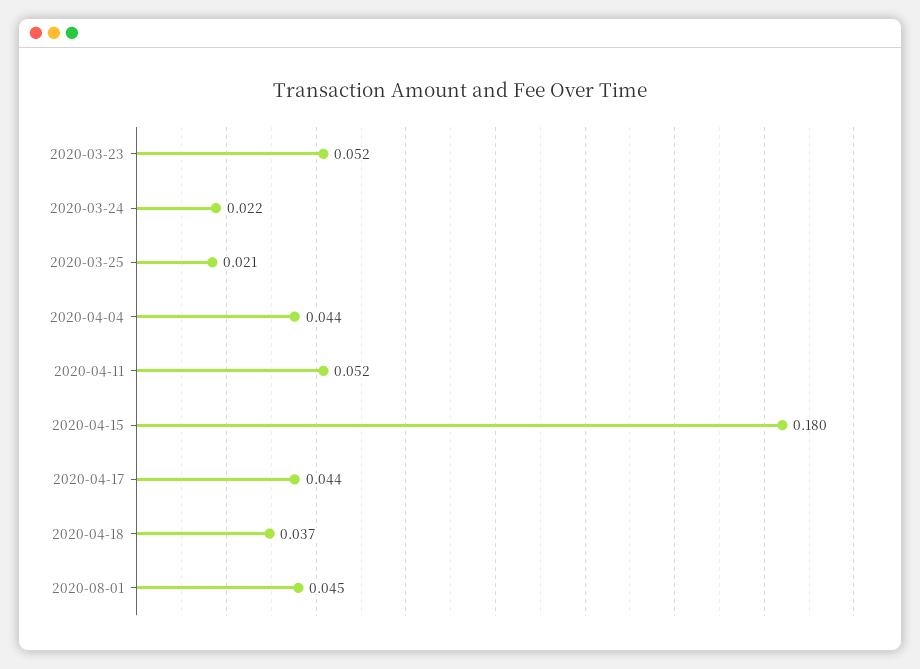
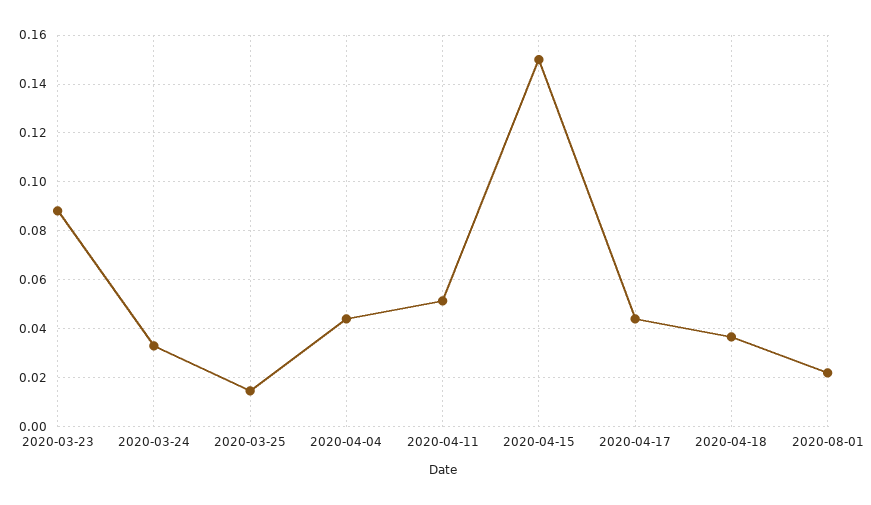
  {
-   "2020-03-23": 0.052,
+   "2020-03-23": 0.0875,
-   "2020-03-24": 0.022,
+   "2020-03-24": 0.0325,
-   "2020-03-25": 0.021,
+   "2020-03-25": 0.015,
    "2020-04-04": 0.044,
    "2020-04-11": 0.052,
-   "2020-04-15": 0.18,
+   "2020-04-15": 0.15,
    "2020-04-17": 0.044,
    "2020-04-18": 0.037,
-   "2020-08-01": 0.045
+   "2020-08-01": 0.0225
  }

